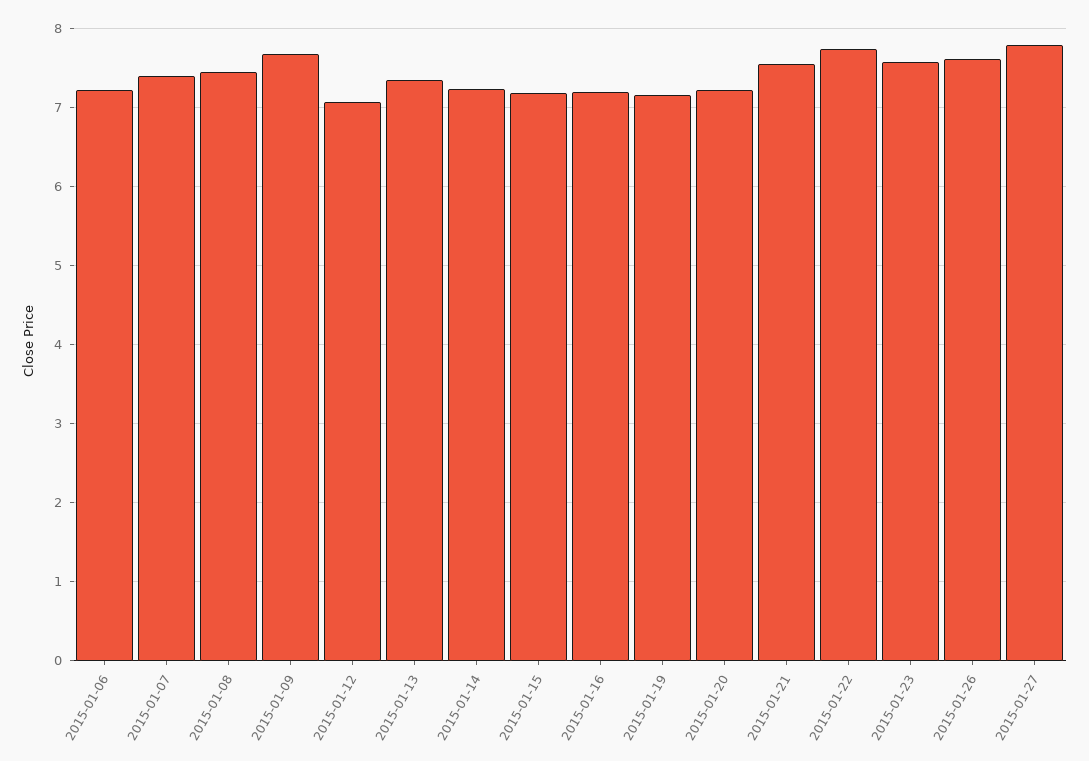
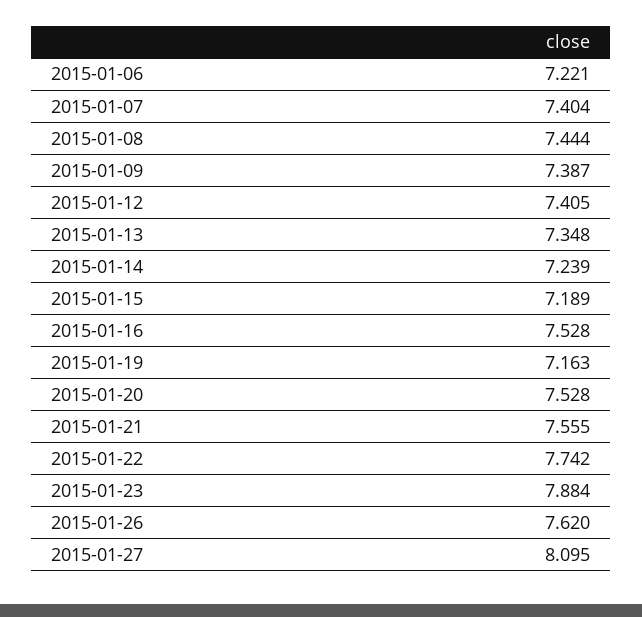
  {
    "2015-01-06": 7.221,
    "2015-01-07": 7.404,
    "2015-01-08": 7.444,
-   "2015-01-09": 7.7,
+   "2015-01-09": 7.387,
-   "2015-01-12": 7.1,
+   "2015-01-12": 7.405,
    "2015-01-13": 7.348,
    "2015-01-14": 7.239,
    "2015-01-15": 7.189,
-   "2015-01-16": 7.2,
+   "2015-01-16": 7.528,
    "2015-01-19": 7.163,
-   "2015-01-20": 7.2,
+   "2015-01-20": 7.528,
    "2015-01-21": 7.555,
    "2015-01-22": 7.742,
-   "2015-01-23": 7.6,
+   "2015-01-23": 7.884,
    "2015-01-26": 7.62,
-   "2015-01-27": 7.8
+   "2015-01-27": 8.095
  }

